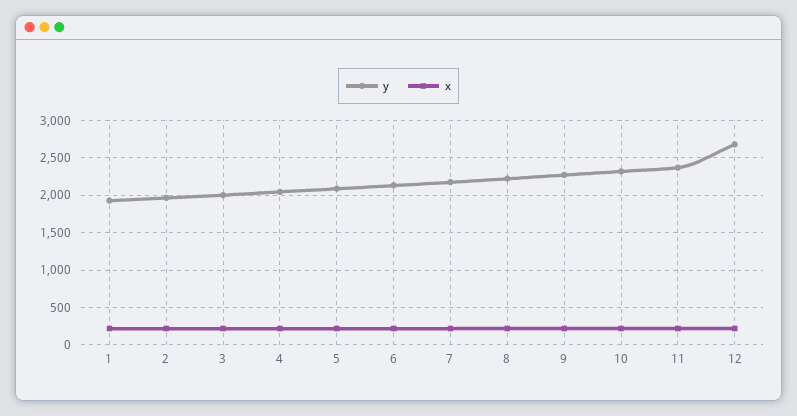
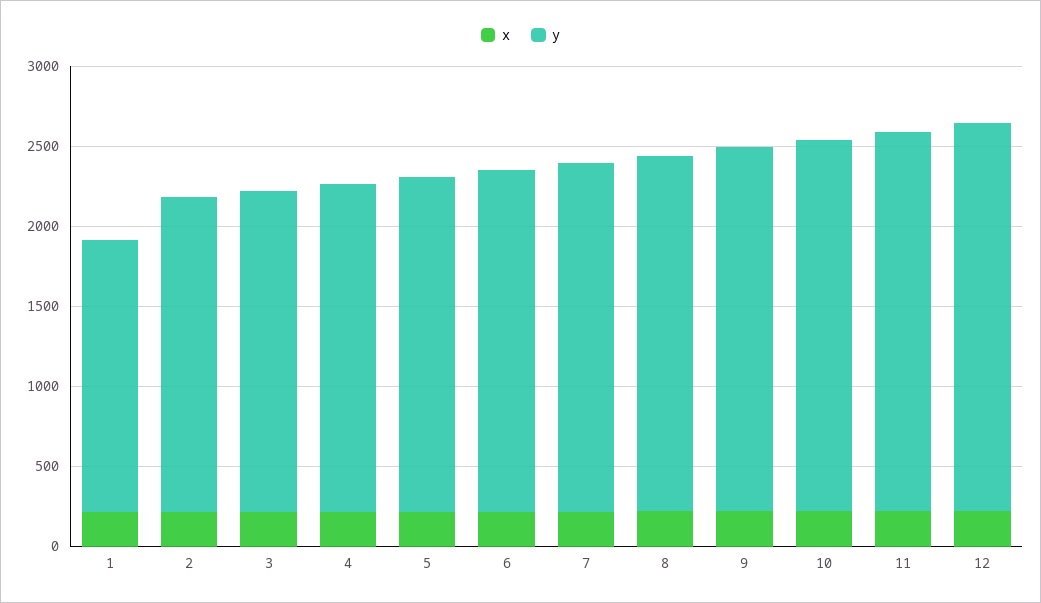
  {
    "y": {
-     "1": 1900,
+     "1": 1700,
      "2": 2000,
      "3": 2000,
      "4": 2000,
      "5": 2100,
      "6": 2100,
      "7": 2200,
      "8": 2200,
      "9": 2300,
      "10": 2300,
      "11": 2400,
-     "12": 2700
+     "12": 2400
    },
    "x": {
      "1": 200,
      "2": 200,
      "3": 200,
      "4": 200,
      "5": 200,
      "6": 200,
      "7": 200,
      "8": 200,
      "9": 200,
      "10": 200,
      "11": 200,
      "12": 200
    }
  }

